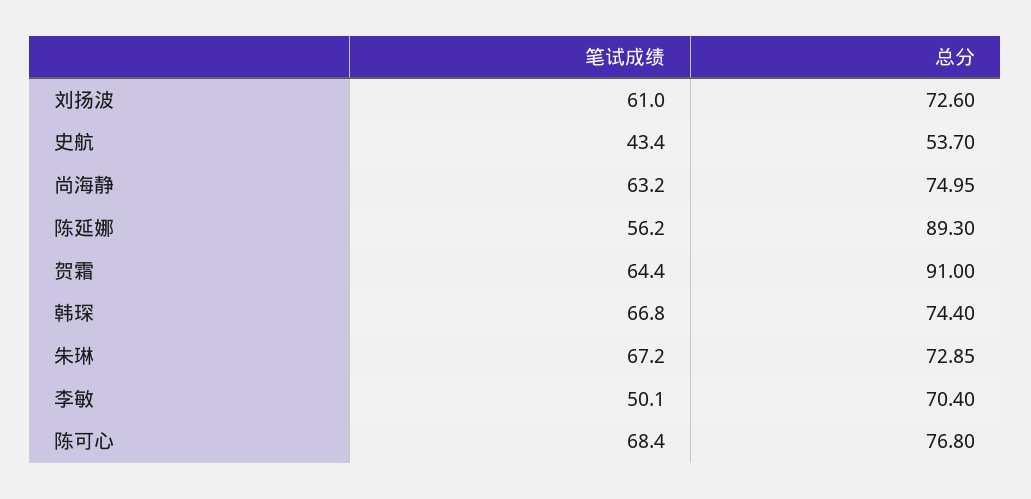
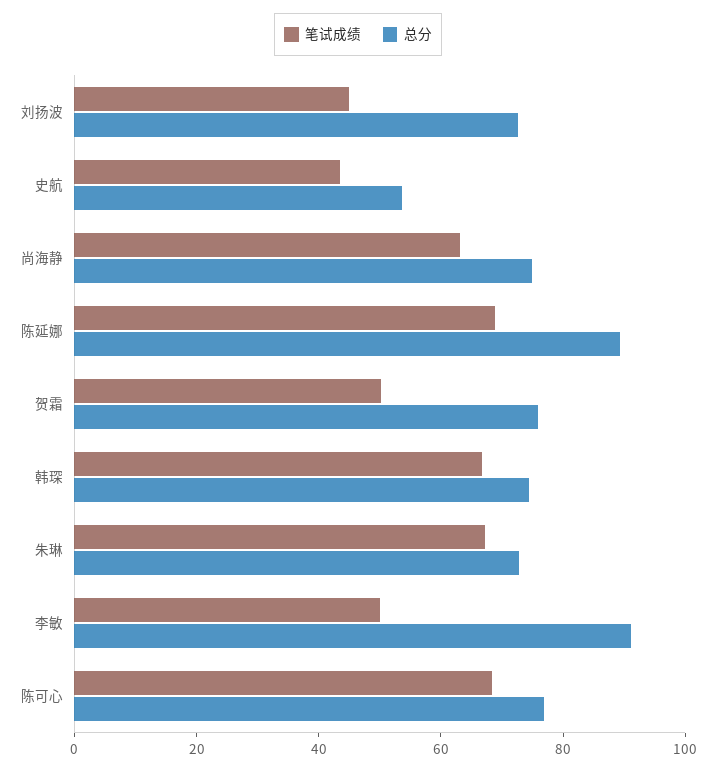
  {
    "笔试成绩": {
-     "刘扬波": 61,
+     "刘扬波": 45,
      "史航": 43.4,
      "尚海静": 63.2,
-     "陈延娜": 56.2,
+     "陈延娜": 70,
-     "贺霜": 64.4,
+     "贺霜": 50,
      "韩琛": 66.8,
      "朱琳": 67.2,
      "李敏": 50.1,
      "陈可心": 68.4
    },
    "总分": {
      "刘扬波": 72.6,
      "史航": 53.7,
      "尚海静": 74.95,
      "陈延娜": 89.3,
-     "贺霜": 91,
+     "贺霜": 75,
      "韩琛": 74.4,
      "朱琳": 72.85,
-     "李敏": 70.4,
+     "李敏": 90,
      "陈可心": 76.8
    }
  }

